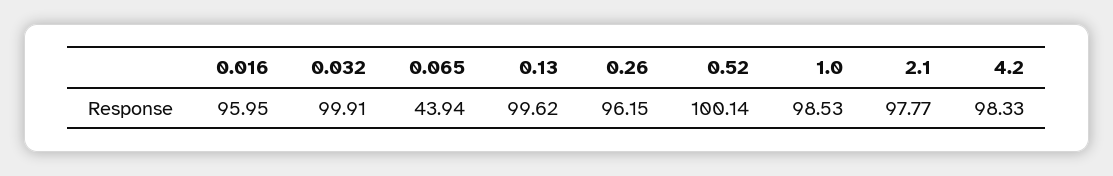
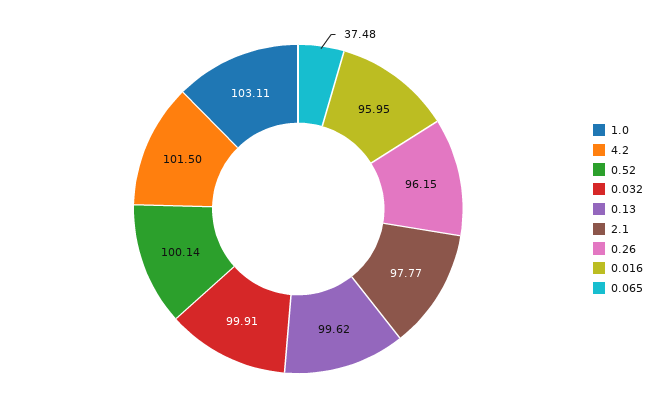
  {
    "0.016": 95.95,
    "0.032": 99.91,
-   "0.065": 43.94,
+   "0.065": 37.48,
    "0.13": 99.62,
    "0.26": 96.15,
    "0.52": 100.14,
-   "1.0": 98.53,
+   "1.0": 103.11,
    "2.1": 97.77,
-   "4.2": 98.33
+   "4.2": 101.5
  }

